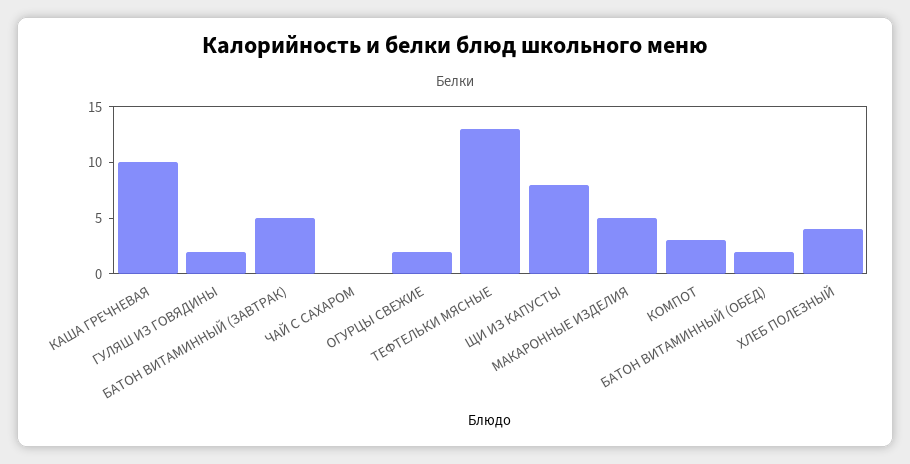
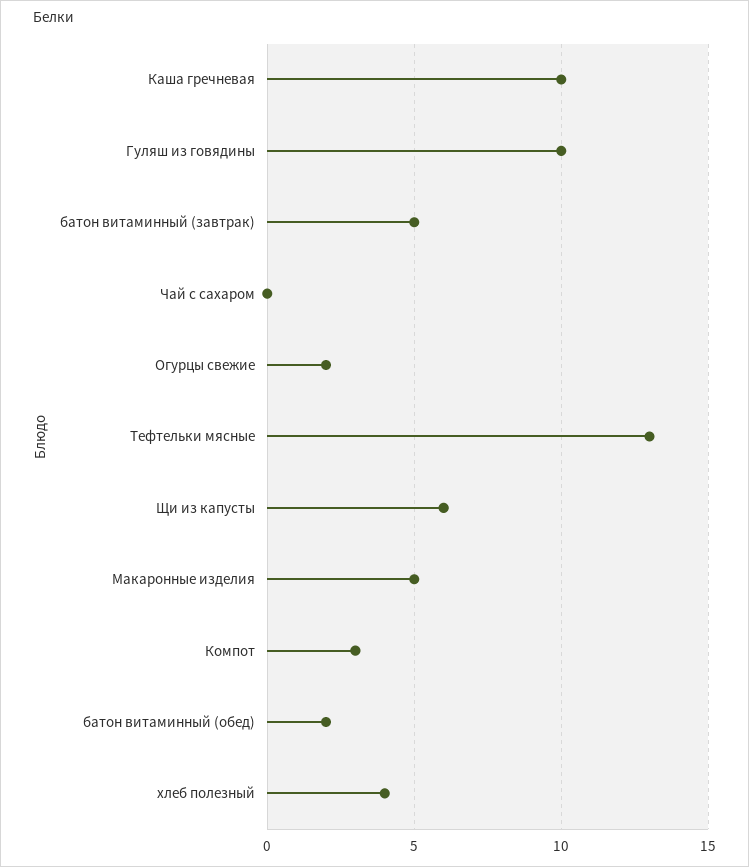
  {
    "КАША ГРЕЧНЕВАЯ": 10,
-   "ГУЛЯШ ИЗ ГОВЯДИНЫ": 2,
+   "ГУЛЯШ ИЗ ГОВЯДИНЫ": 10,
    "БАТОН ВИТАМИННЫЙ (ЗАВТРАК)": 5,
    "ЧАЙ С САХАРОМ": 0,
    "ОГУРЦЫ СВЕЖИЕ": 2,
    "ТЕФТЕЛЬКИ МЯСНЫЕ": 13,
-   "ЩИ ИЗ КАПУСТЫ": 8,
+   "ЩИ ИЗ КАПУСТЫ": 6,
    "МАКАРОННЫЕ ИЗДЕЛИЯ": 5,
    "КОМПОТ": 3,
    "БАТОН ВИТАМИННЫЙ (ОБЕД)": 2,
    "ХЛЕБ ПОЛЕЗНЫЙ": 4
  }

